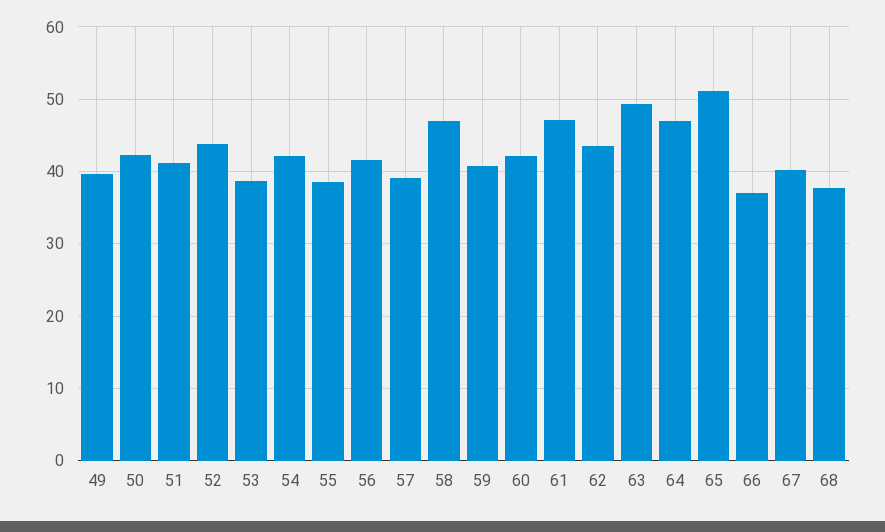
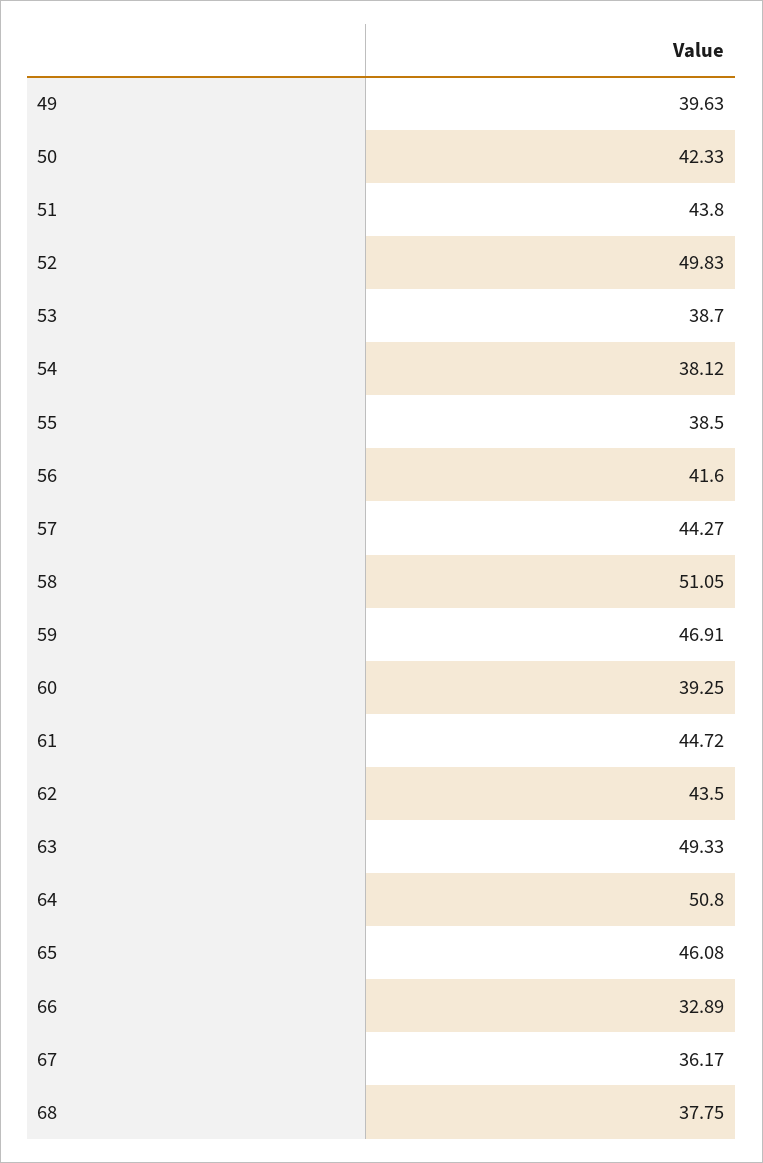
  {
    "49": 39.63,
    "50": 42.33,
-   "51": 41,
+   "51": 43.8,
-   "52": 44,
+   "52": 49.83,
    "53": 38.7,
-   "54": 42,
+   "54": 38.12,
    "55": 38.5,
    "56": 41.6,
-   "57": 39,
+   "57": 44.27,
-   "58": 47,
+   "58": 51.05,
-   "59": 41,
+   "59": 46.91,
-   "60": 42,
+   "60": 39.25,
-   "61": 47,
+   "61": 44.72,
    "62": 43.5,
    "63": 49.33,
-   "64": 47,
+   "64": 50.8,
-   "65": 51,
+   "65": 46.08,
-   "66": 37,
+   "66": 32.89,
-   "67": 40,
+   "67": 36.17,
    "68": 37.75
  }

